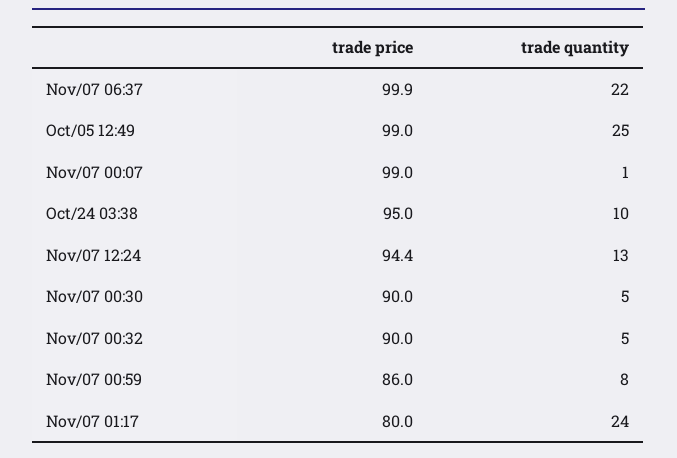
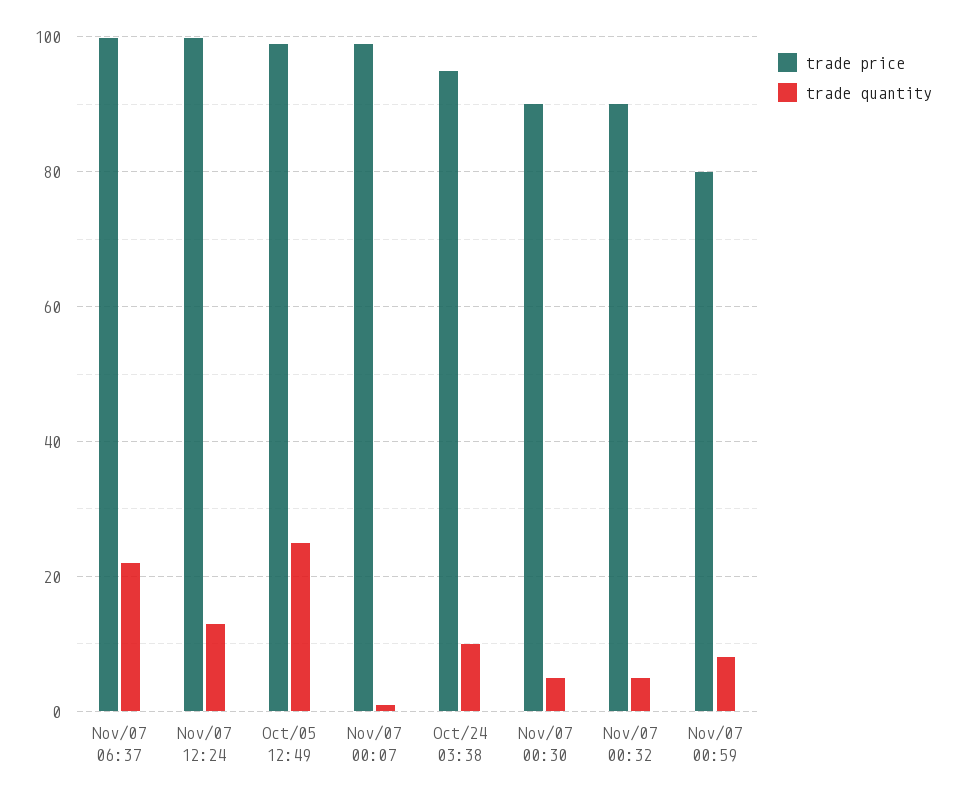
  {
    "trade price": {
      "Nov/07 06:37": 99.9,
      "Oct/05 12:49": 99,
      "Nov/07 00:07": 99,
      "Oct/24 03:38": 95,
-     "Nov/07 12:24": 94.4,
+     "Nov/07 12:24": 100,
      "Nov/07 00:30": 90,
      "Nov/07 00:32": 90,
-     "Nov/07 00:59": 86,
+     "Nov/07 00:59": 80
-     "Nov/07 01:17": 80
    },
    "trade quantity": {
      "Nov/07 06:37": 22,
      "Oct/05 12:49": 25,
      "Nov/07 00:07": 1,
      "Oct/24 03:38": 10,
      "Nov/07 12:24": 13,
      "Nov/07 00:30": 5,
      "Nov/07 00:32": 5,
-     "Nov/07 00:59": 8,
+     "Nov/07 00:59": 8
-     "Nov/07 01:17": 24
    }
  }

